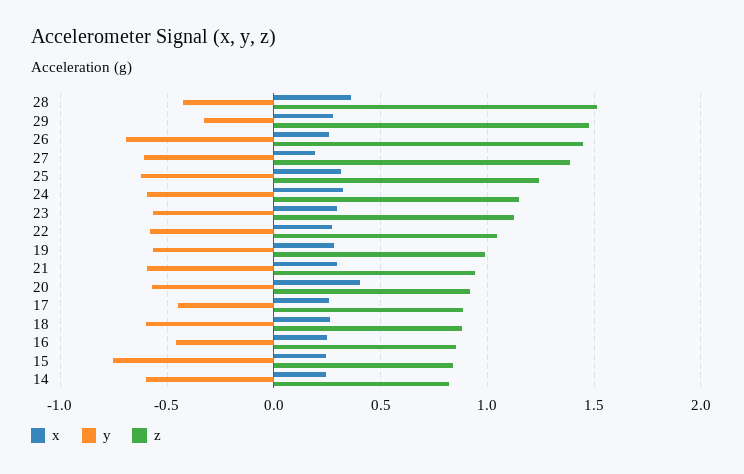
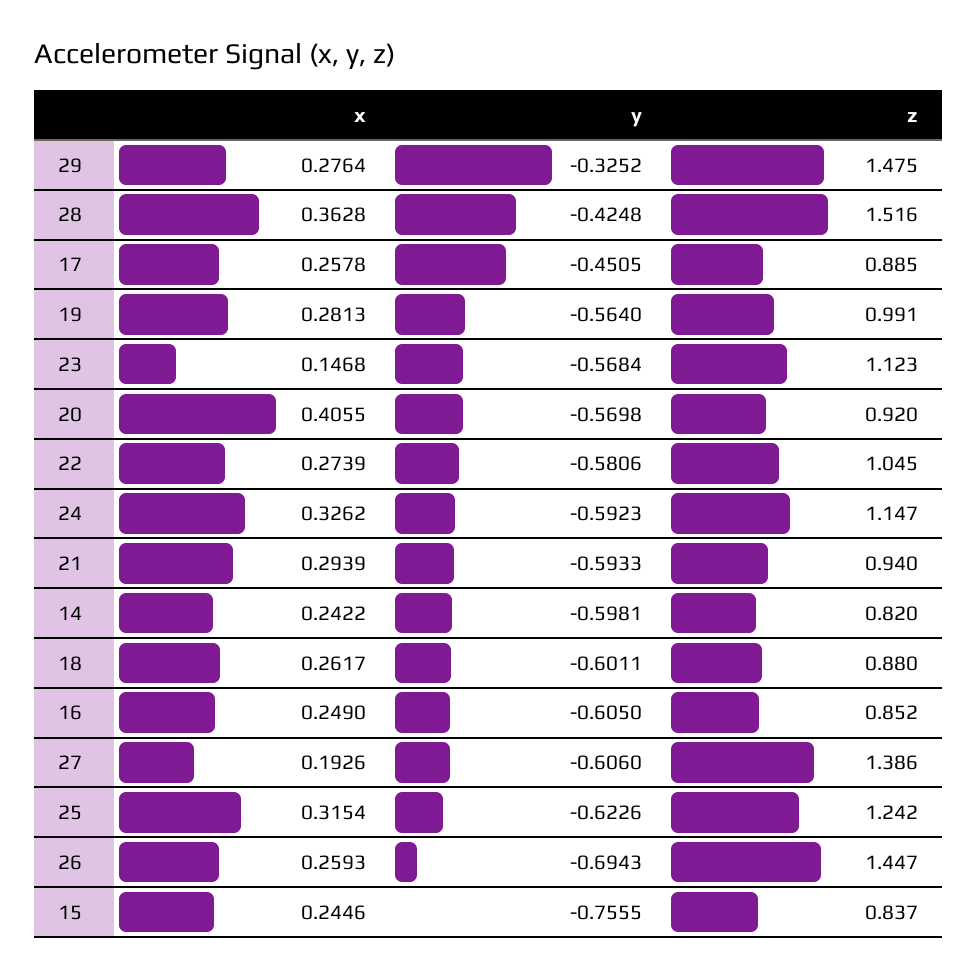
  {
    "x": {
      "28": 0.3628,
      "29": 0.2764,
      "26": 0.2593,
      "27": 0.1926,
      "25": 0.3154,
      "24": 0.3262,
-     "23": 0.3,
+     "23": 0.1468,
      "22": 0.2739,
      "19": 0.2813,
      "21": 0.2939,
      "20": 0.4055,
      "17": 0.2578,
      "18": 0.2617,
      "16": 0.249,
      "15": 0.2446,
      "14": 0.2422
    },
    "y": {
      "28": -0.4248,
      "29": -0.3252,
      "26": -0.6943,
      "27": -0.606,
      "25": -0.6226,
      "24": -0.5923,
      "23": -0.5684,
      "22": -0.5806,
      "19": -0.564,
      "21": -0.5933,
      "20": -0.5698,
      "17": -0.4505,
      "18": -0.6011,
-     "16": -0.45,
+     "16": -0.605,
      "15": -0.7555,
      "14": -0.5981
    },
    "z": {
      "28": 1.516,
      "29": 1.475,
      "26": 1.447,
      "27": 1.386,
      "25": 1.242,
      "24": 1.147,
      "23": 1.123,
      "22": 1.045,
      "19": 0.991,
      "21": 0.94,
      "20": 0.92,
      "17": 0.885,
      "18": 0.88,
      "16": 0.852,
      "15": 0.837,
      "14": 0.82
    }
  }

